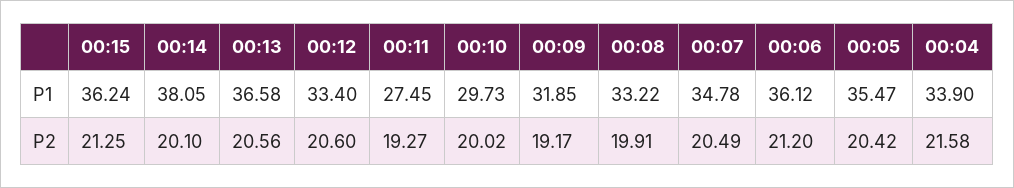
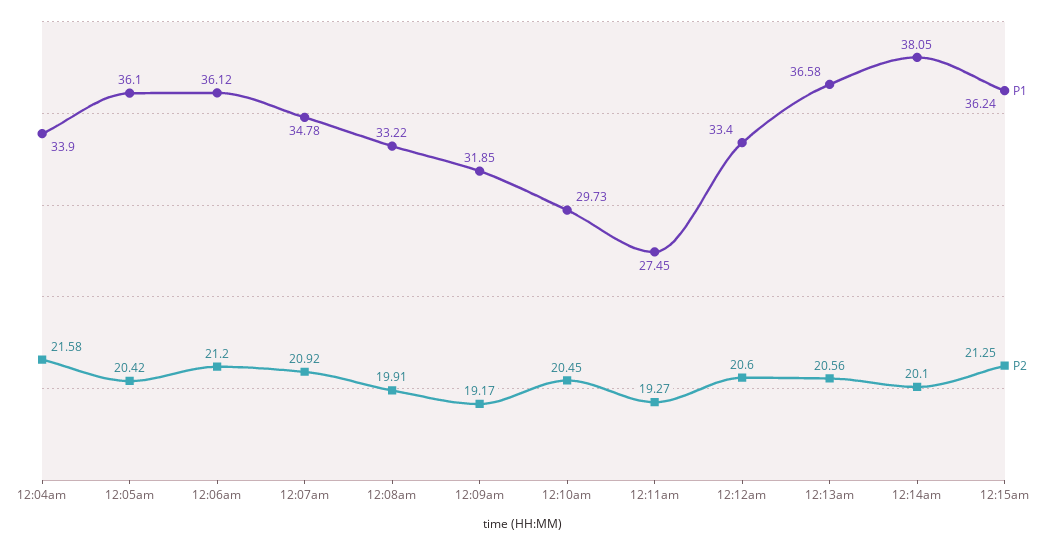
  {
    "P1": {
      "00:15": 36.24,
      "00:14": 38.05,
      "00:13": 36.58,
      "00:12": 33.4,
      "00:11": 27.45,
      "00:10": 29.73,
      "00:09": 31.85,
      "00:08": 33.22,
      "00:07": 34.78,
      "00:06": 36.12,
-     "00:05": 35.47,
+     "00:05": 36.1,
      "00:04": 33.9
    },
    "P2": {
      "00:15": 21.25,
      "00:14": 20.1,
      "00:13": 20.56,
      "00:12": 20.6,
      "00:11": 19.27,
-     "00:10": 20.02,
+     "00:10": 20.45,
      "00:09": 19.17,
      "00:08": 19.91,
-     "00:07": 20.49,
+     "00:07": 20.92,
      "00:06": 21.2,
      "00:05": 20.42,
      "00:04": 21.58
    }
  }

